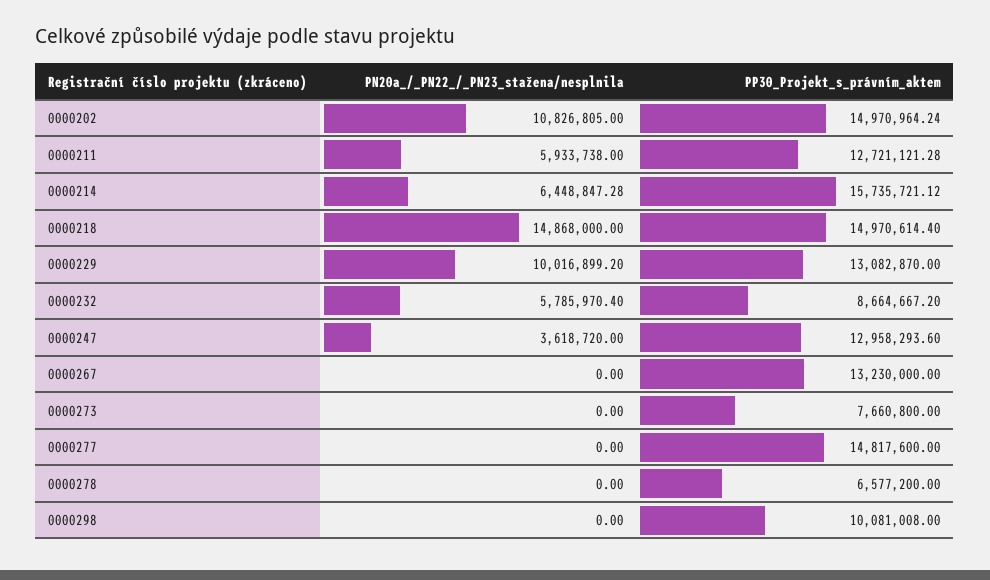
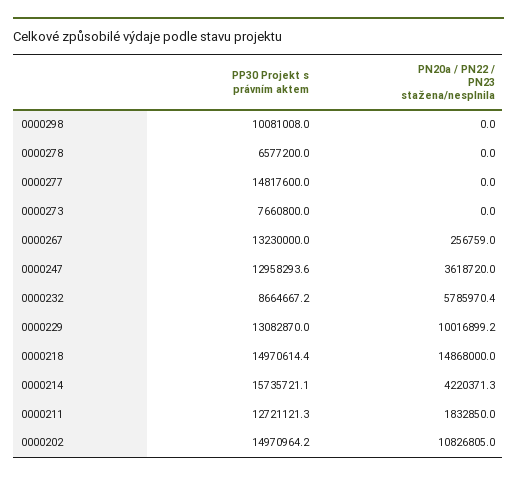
  {
    "PN20a_/_PN22_/_PN23_stažena/nesplnila": {
      "0000202": 10826805,
-     "0000211": 5933738,
+     "0000211": 1832850,
-     "0000214": 6448847.28,
+     "0000214": 4220371.3,
      "0000218": 14868000,
      "0000229": 10016899.2,
      "0000232": 5785970.4,
      "0000247": 3618720,
-     "0000267": 0,
+     "0000267": 256759,
      "0000273": 0,
      "0000277": 0,
      "0000278": 0,
      "0000298": 0
    },
    "PP30_Projekt_s_právním_aktem": {
      "0000202": 14970964.24,
      "0000211": 12721121.28,
      "0000214": 15735721.12,
      "0000218": 14970614.4,
      "0000229": 13082870,
      "0000232": 8664667.2,
      "0000247": 12958293.6,
      "0000267": 13230000,
      "0000273": 7660800,
      "0000277": 14817600,
      "0000278": 6577200,
      "0000298": 10081008
    }
  }

